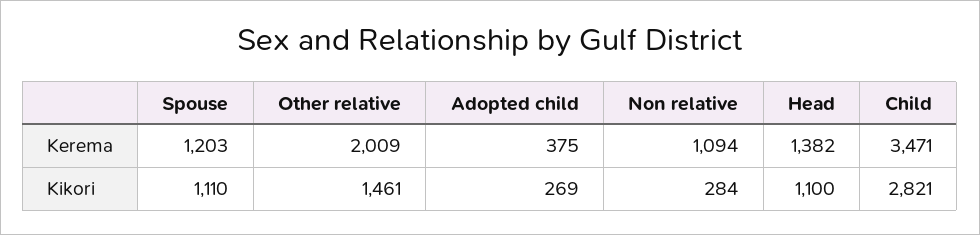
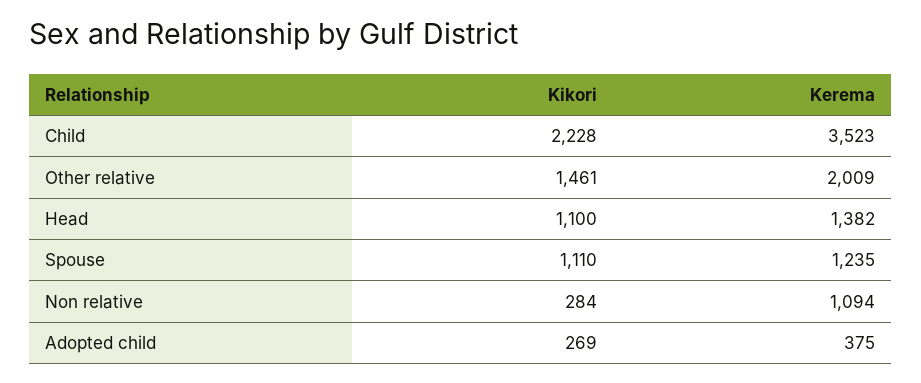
  {
    "Spouse": {
-     "Kerema": 1203,
+     "Kerema": 1235,
      "Kikori": 1110
    },
    "Other relative": {
      "Kerema": 2009,
      "Kikori": 1461
    },
    "Adopted child": {
      "Kerema": 375,
      "Kikori": 269
    },
    "Non relative": {
      "Kerema": 1094,
      "Kikori": 284
    },
    "Head": {
      "Kerema": 1382,
      "Kikori": 1100
    },
    "Child": {
-     "Kerema": 3471,
+     "Kerema": 3523,
-     "Kikori": 2821
+     "Kikori": 2228
    }
  }

